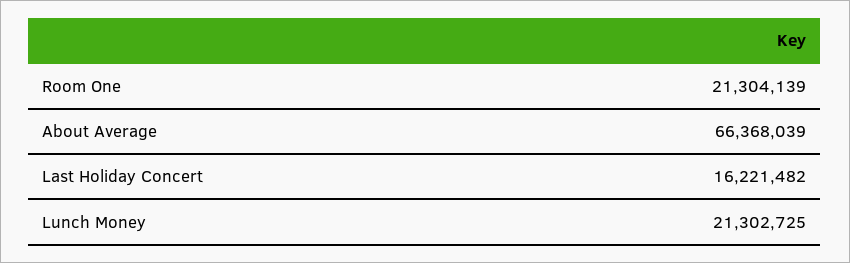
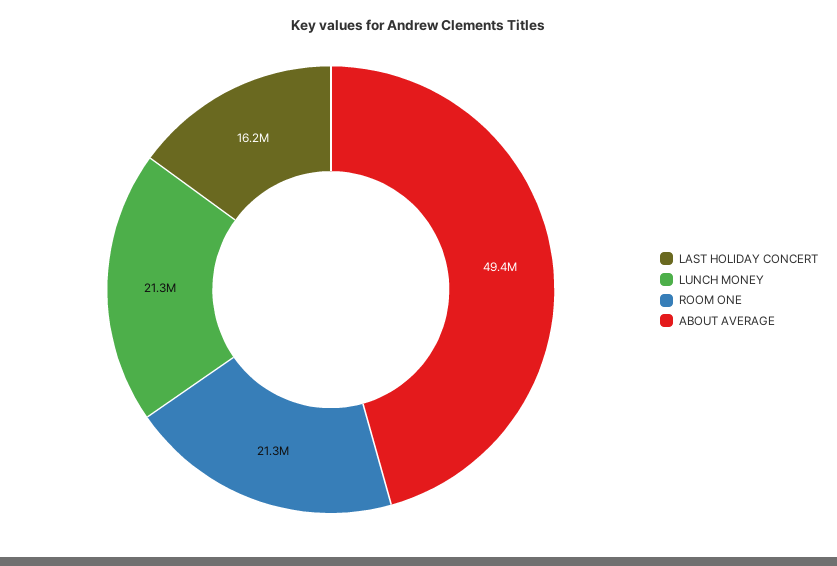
  {
    "Room One": 21304139,
-   "About Average": 66368039,
+   "About Average": 49400000,
    "Last Holiday Concert": 16221482,
    "Lunch Money": 21302725
  }

